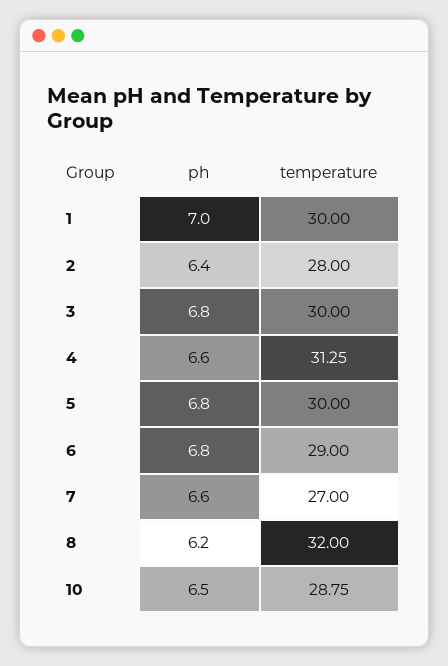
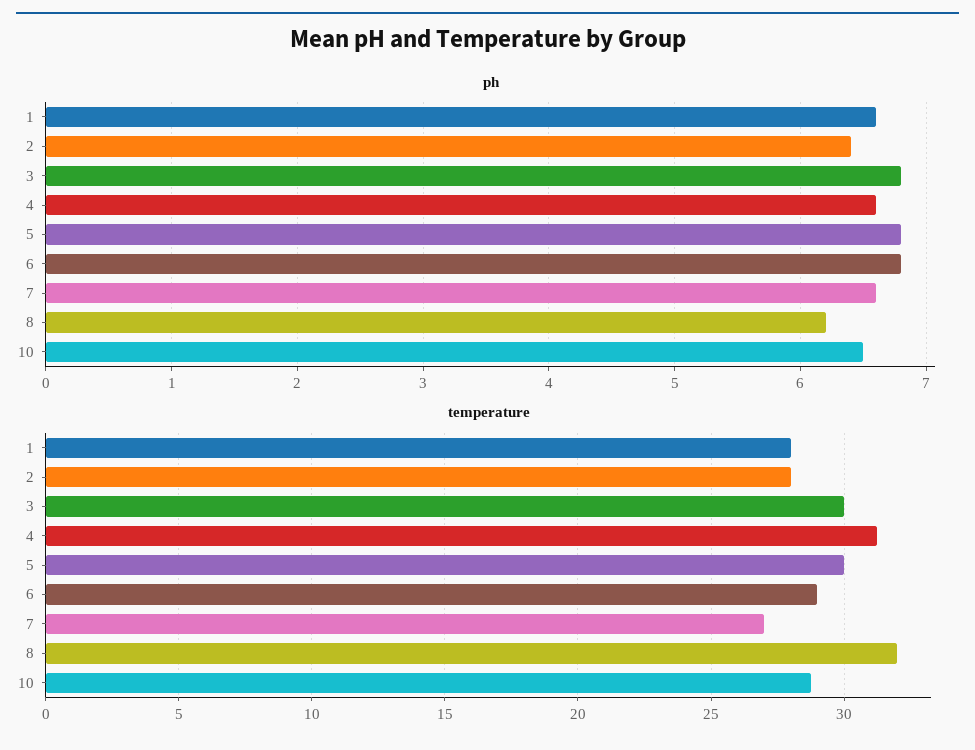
  {
    "ph": {
-     "1": 7,
+     "1": 6.6,
      "2": 6.4,
      "3": 6.8,
      "4": 6.6,
      "5": 6.8,
      "6": 6.8,
      "7": 6.6,
      "8": 6.2,
      "10": 6.5
    },
    "temperature": {
-     "1": 30,
+     "1": 28,
      "2": 28,
      "3": 30,
      "4": 31.25,
      "5": 30,
      "6": 29,
      "7": 27,
      "8": 32,
      "10": 28.75
    }
  }

